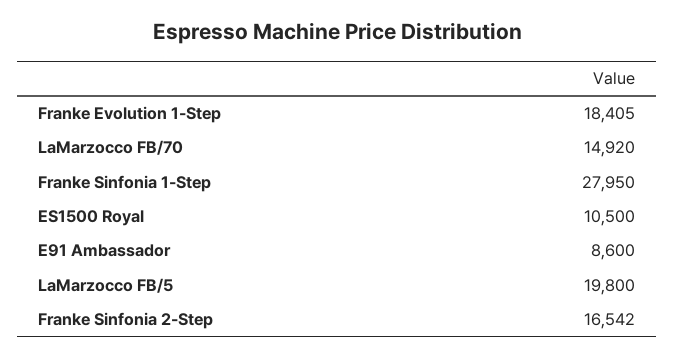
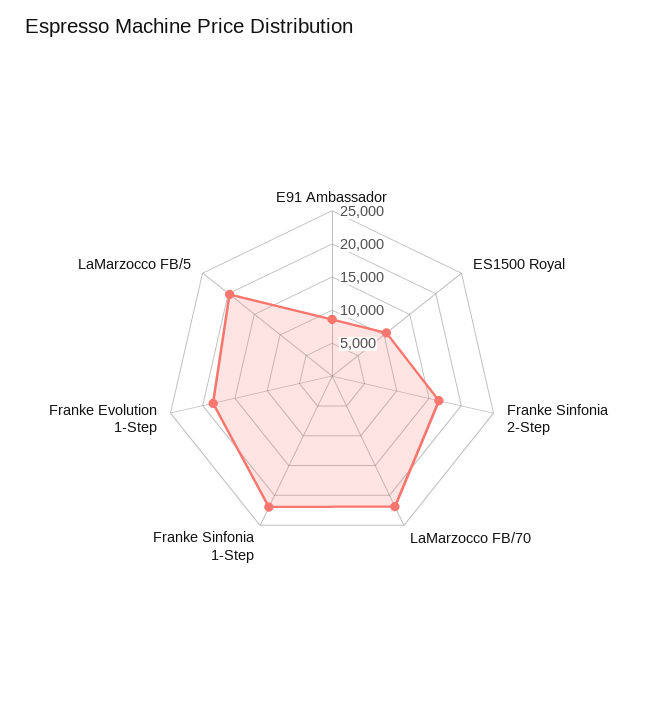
  {
    "Franke Evolution 1-Step": 18405,
-   "LaMarzocco FB/70": 14920,
+   "LaMarzocco FB/70": 22500,
-   "Franke Sinfonia 1-Step": 27950,
+   "Franke Sinfonia 1-Step": 22500,
    "ES1500 Royal": 10500,
    "E91 Ambassador": 8600,
    "LaMarzocco FB/5": 19800,
    "Franke Sinfonia 2-Step": 16542
  }

